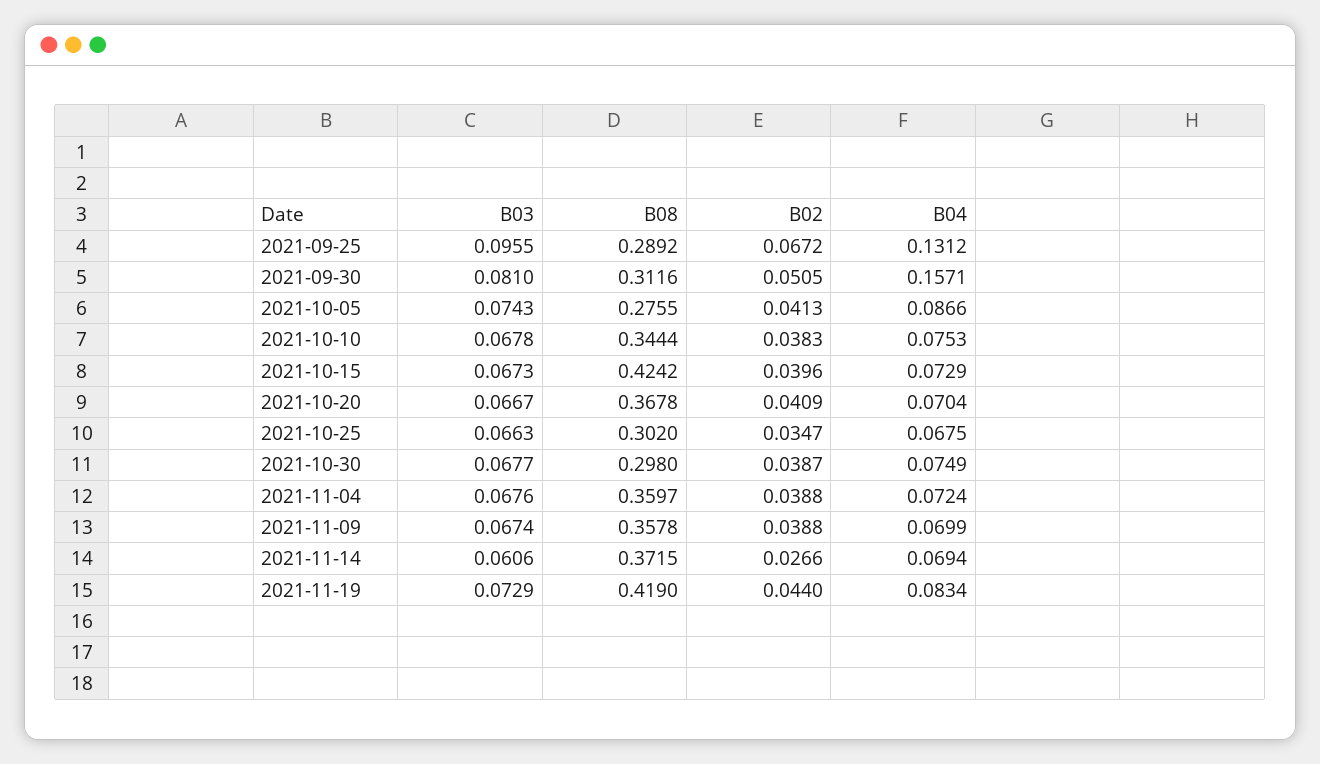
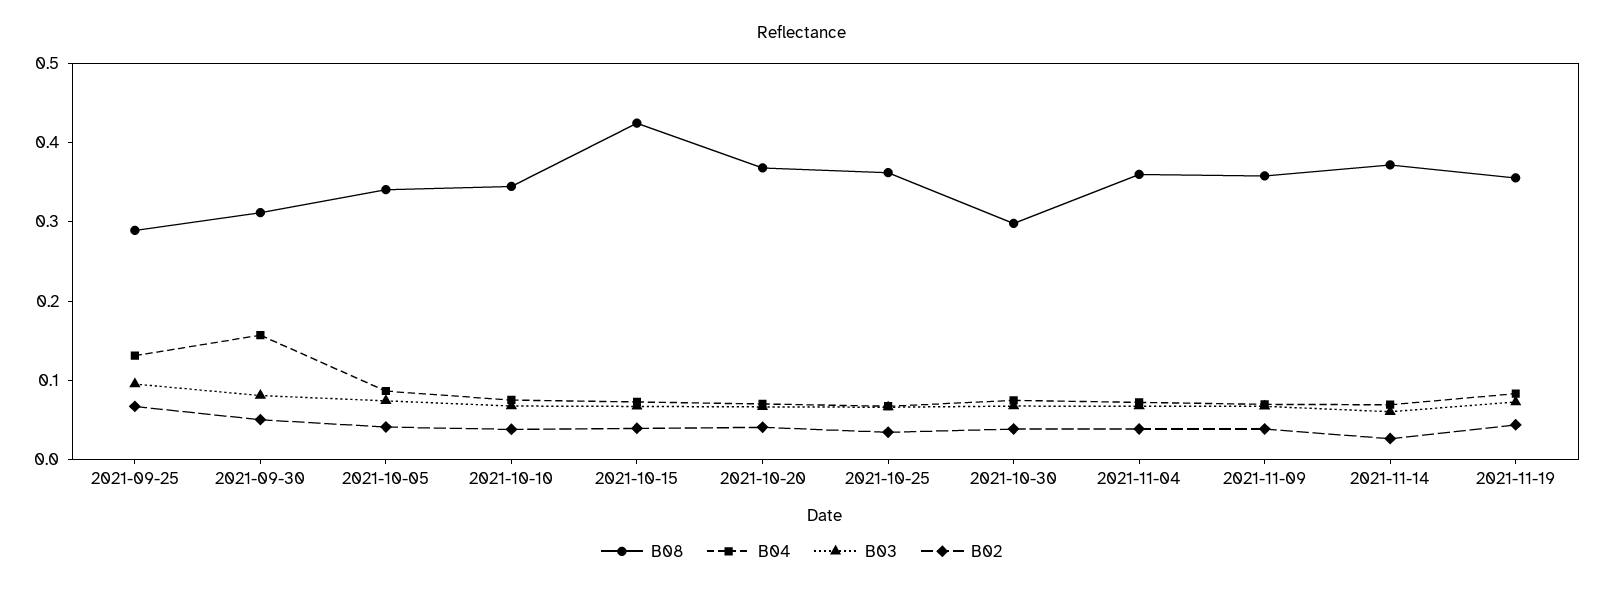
  {
    "B03": {
      "2021-09-25": 0.0955,
      "2021-09-30": 0.081,
      "2021-10-05": 0.0743,
      "2021-10-10": 0.0678,
      "2021-10-15": 0.0673,
      "2021-10-20": 0.0667,
      "2021-10-25": 0.0663,
      "2021-10-30": 0.0677,
      "2021-11-04": 0.0676,
      "2021-11-09": 0.0674,
      "2021-11-14": 0.0606,
      "2021-11-19": 0.0729
    },
    "B08": {
      "2021-09-25": 0.2892,
      "2021-09-30": 0.3116,
-     "2021-10-05": 0.2755,
+     "2021-10-05": 0.34,
      "2021-10-10": 0.3444,
      "2021-10-15": 0.4242,
      "2021-10-20": 0.3678,
-     "2021-10-25": 0.302,
+     "2021-10-25": 0.36,
      "2021-10-30": 0.298,
      "2021-11-04": 0.3597,
      "2021-11-09": 0.3578,
      "2021-11-14": 0.3715,
-     "2021-11-19": 0.419
+     "2021-11-19": 0.36
    },
    "B02": {
      "2021-09-25": 0.0672,
      "2021-09-30": 0.0505,
      "2021-10-05": 0.0413,
      "2021-10-10": 0.0383,
      "2021-10-15": 0.0396,
      "2021-10-20": 0.0409,
      "2021-10-25": 0.0347,
      "2021-10-30": 0.0387,
      "2021-11-04": 0.0388,
      "2021-11-09": 0.0388,
      "2021-11-14": 0.0266,
      "2021-11-19": 0.044
    },
    "B04": {
      "2021-09-25": 0.1312,
      "2021-09-30": 0.1571,
      "2021-10-05": 0.0866,
      "2021-10-10": 0.0753,
      "2021-10-15": 0.0729,
      "2021-10-20": 0.0704,
      "2021-10-25": 0.0675,
      "2021-10-30": 0.0749,
      "2021-11-04": 0.0724,
      "2021-11-09": 0.0699,
      "2021-11-14": 0.0694,
      "2021-11-19": 0.0834
    }
  }

